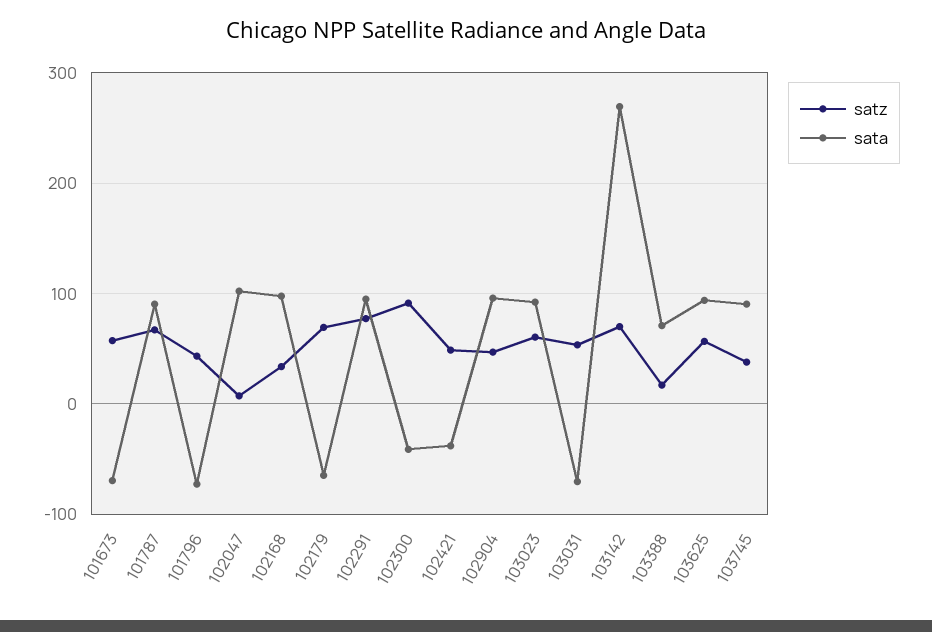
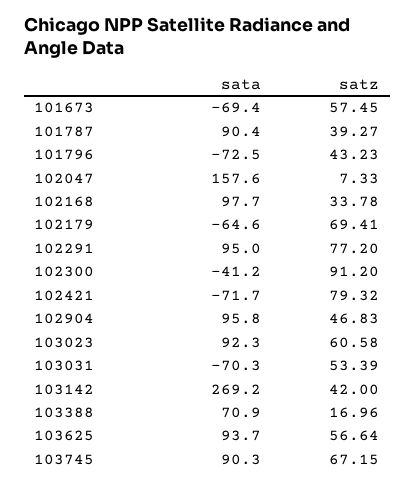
  {
    "satz": {
      "101673": 57.45,
-     "101787": 70,
+     "101787": 39.27,
      "101796": 43.23,
      "102047": 7.33,
      "102168": 33.78,
      "102179": 69.41,
      "102291": 77.2,
      "102300": 91.2,
-     "102421": 50,
+     "102421": 79.32,
      "102904": 46.83,
      "103023": 60.58,
      "103031": 53.39,
-     "103142": 70,
+     "103142": 42,
      "103388": 16.96,
      "103625": 56.64,
-     "103745": 40
+     "103745": 67.15
    },
    "sata": {
      "101673": -69.4,
      "101787": 90.4,
      "101796": -72.5,
-     "102047": 100,
+     "102047": 157.6,
      "102168": 97.7,
      "102179": -64.6,
      "102291": 95,
      "102300": -41.2,
-     "102421": -40,
+     "102421": -71.7,
      "102904": 95.8,
      "103023": 92.3,
      "103031": -70.3,
      "103142": 269.2,
      "103388": 70.9,
      "103625": 93.7,
      "103745": 90.3
    }
  }

